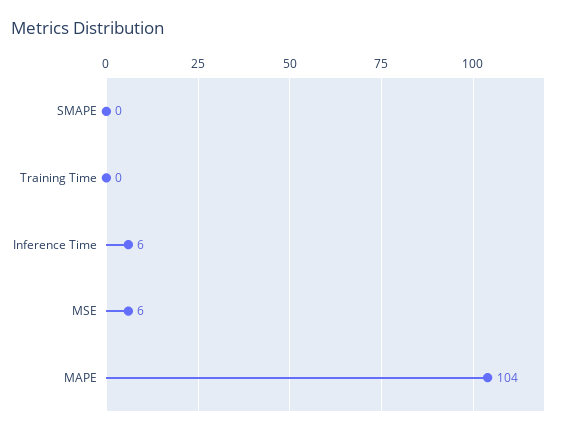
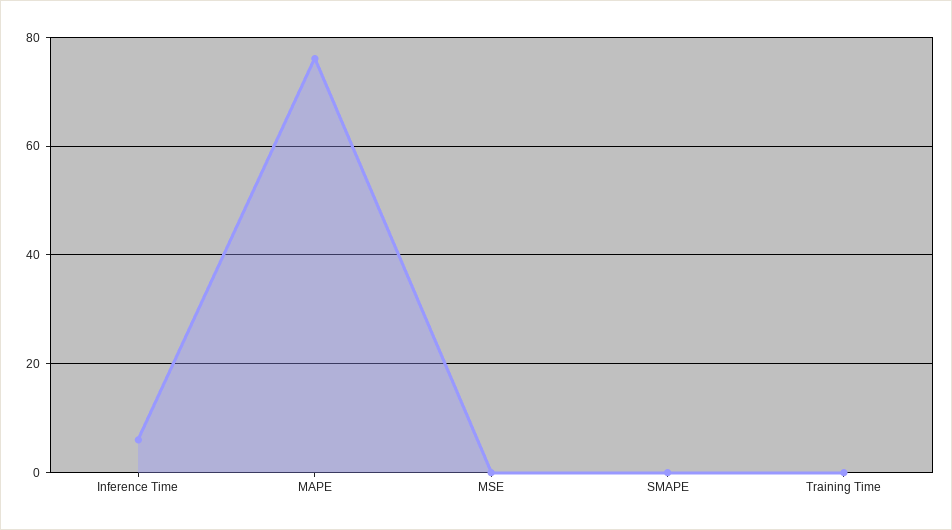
  {
    "SMAPE": 0,
    "Training Time": 0,
    "Inference Time": 6,
-   "MSE": 6,
+   "MSE": 0,
-   "MAPE": 104
+   "MAPE": 76
  }

